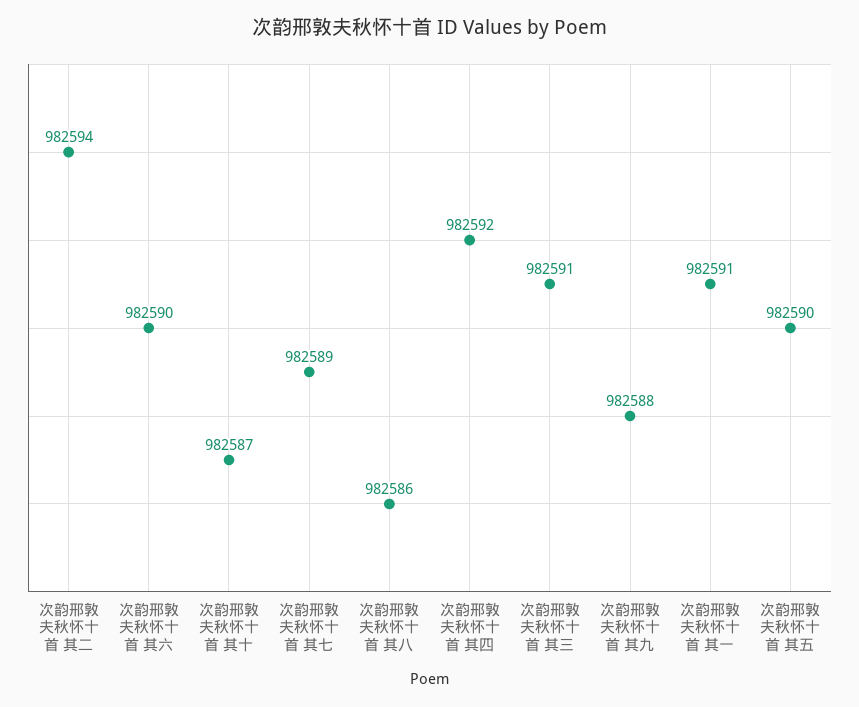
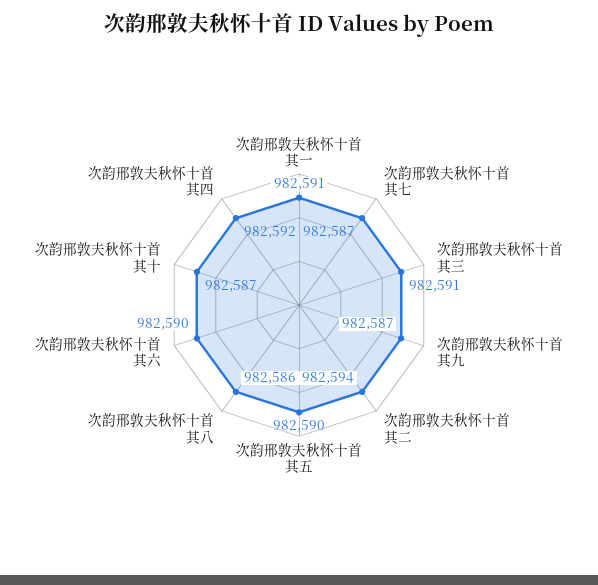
  {
    "次韵邢敦夫秋怀十首 其二": 982594,
    "次韵邢敦夫秋怀十首 其六": 982590,
    "次韵邢敦夫秋怀十首 其十": 982587,
-   "次韵邢敦夫秋怀十首 其七": 982589,
+   "次韵邢敦夫秋怀十首 其七": 982587,
    "次韵邢敦夫秋怀十首 其八": 982586,
    "次韵邢敦夫秋怀十首 其四": 982592,
    "次韵邢敦夫秋怀十首 其三": 982591,
-   "次韵邢敦夫秋怀十首 其九": 982588,
+   "次韵邢敦夫秋怀十首 其九": 982587,
    "次韵邢敦夫秋怀十首 其一": 982591,
    "次韵邢敦夫秋怀十首 其五": 982590
  }

